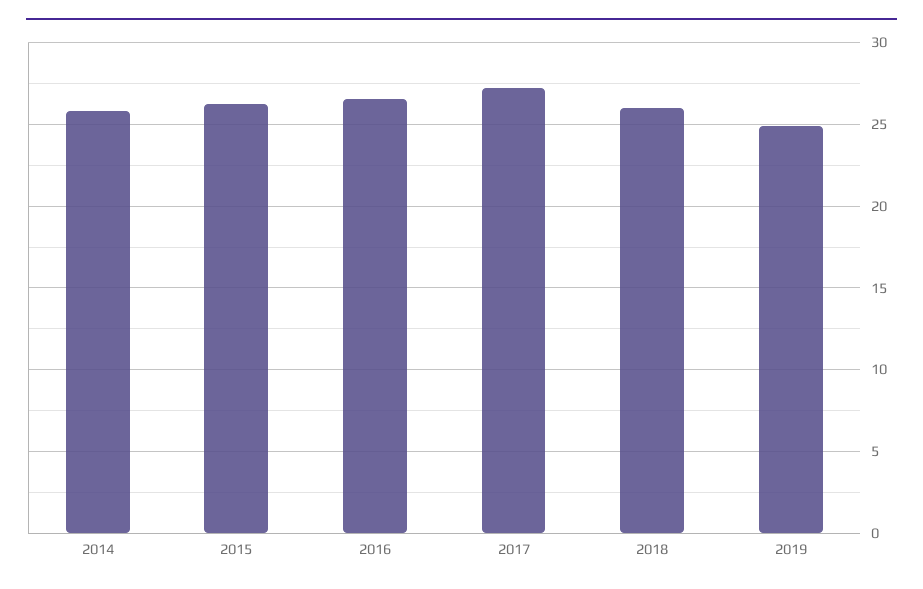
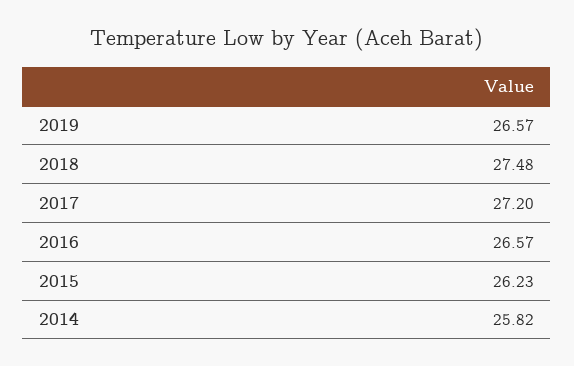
  {
    "2014": 25.82,
    "2015": 26.23,
    "2016": 26.57,
    "2017": 27.2,
-   "2018": 26,
+   "2018": 27.48,
-   "2019": 25
+   "2019": 26.57
  }

